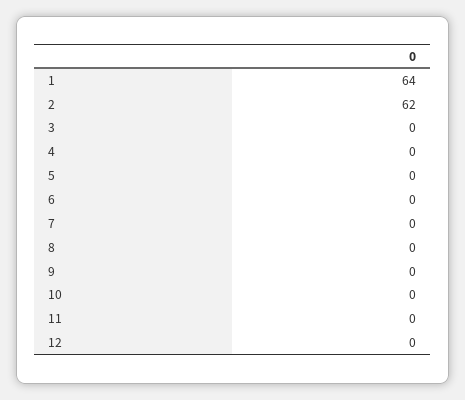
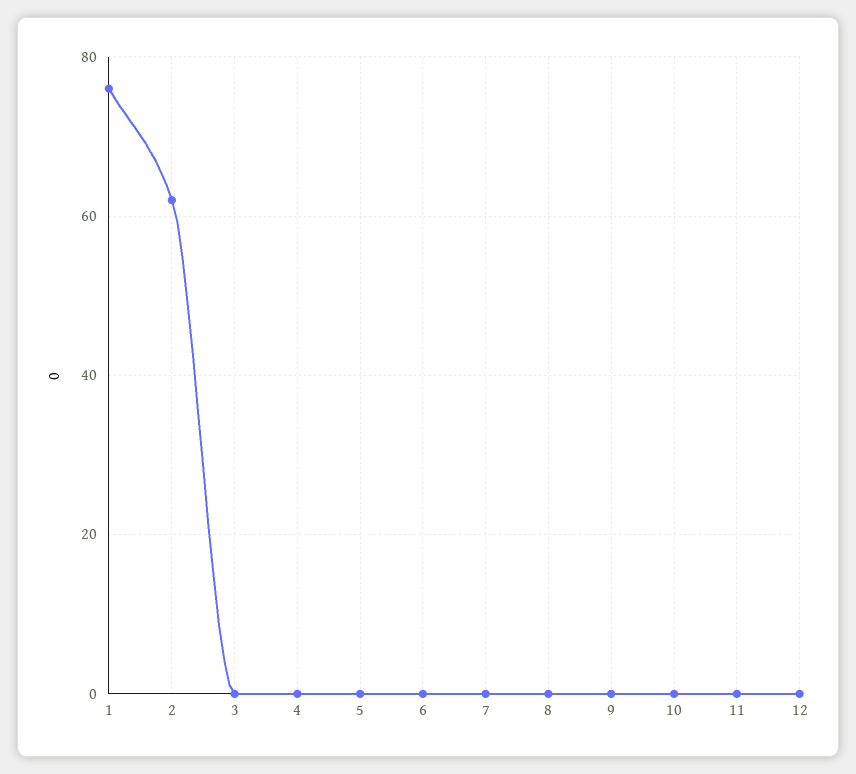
  {
-   "1": 64,
+   "1": 75,
    "2": 62,
    "3": 0,
    "4": 0,
    "5": 0,
    "6": 0,
    "7": 0,
    "8": 0,
    "9": 0,
    "10": 0,
    "11": 0,
    "12": 0
  }

